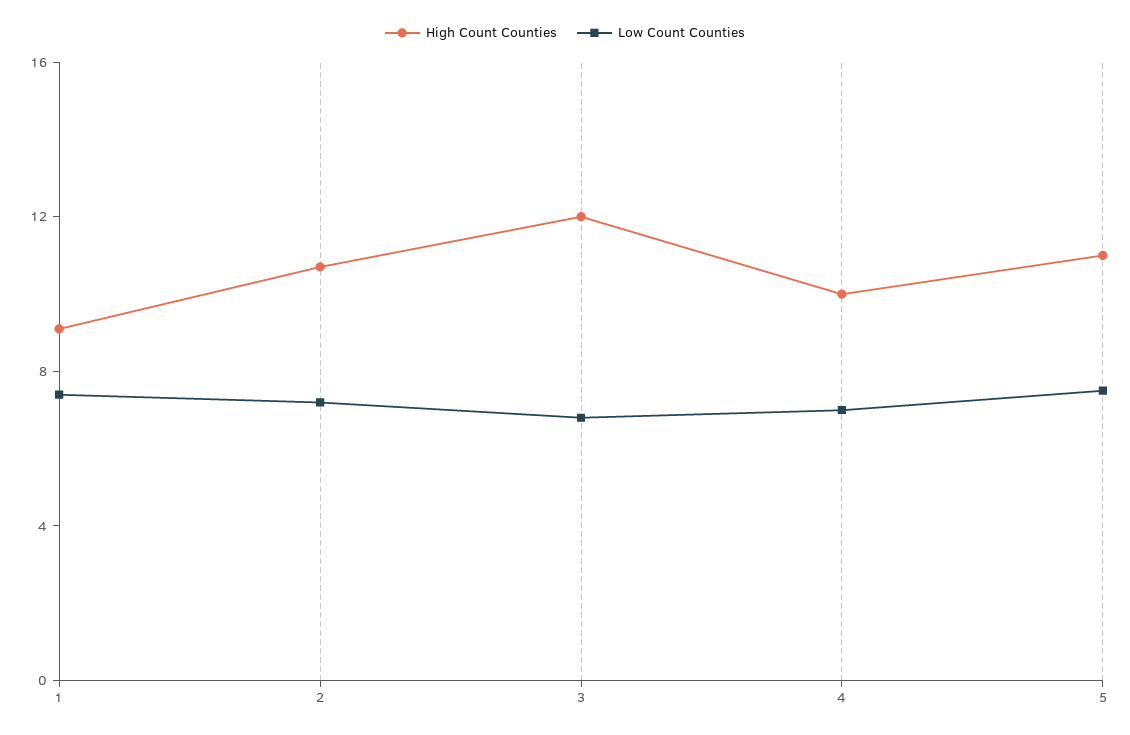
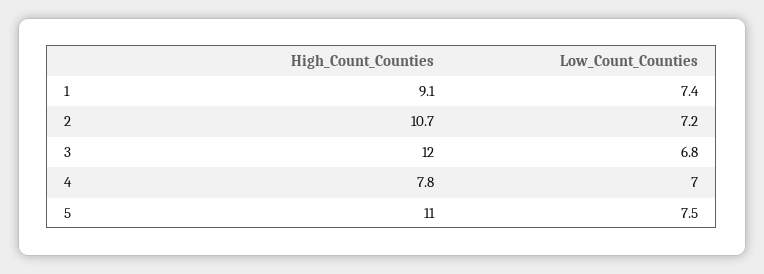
  {
    "High Count Counties": {
      "1": 9.1,
      "2": 10.7,
      "3": 12,
-     "4": 10,
+     "4": 7.8,
      "5": 11
    },
    "Low Count Counties": {
      "1": 7.4,
      "2": 7.2,
      "3": 6.8,
      "4": 7,
      "5": 7.5
    }
  }

